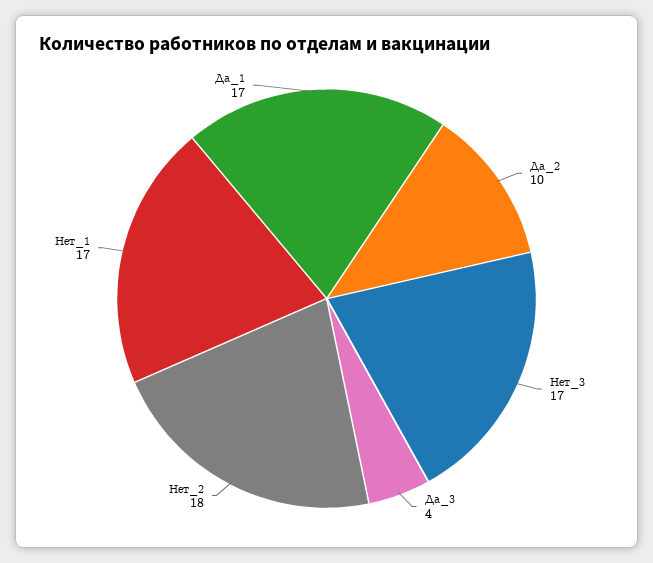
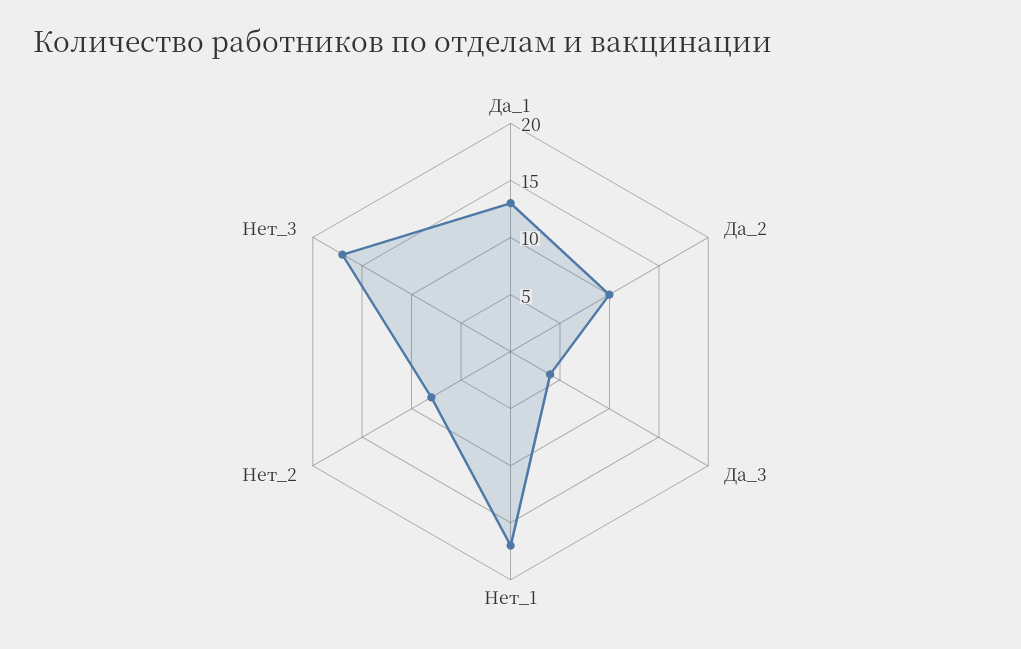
  {
    "Да_2": 10,
    "Нет_3": 17,
    "Да_3": 4,
-   "Нет_2": 18,
+   "Нет_2": 8,
    "Нет_1": 17,
-   "Да_1": 17
+   "Да_1": 13
  }

